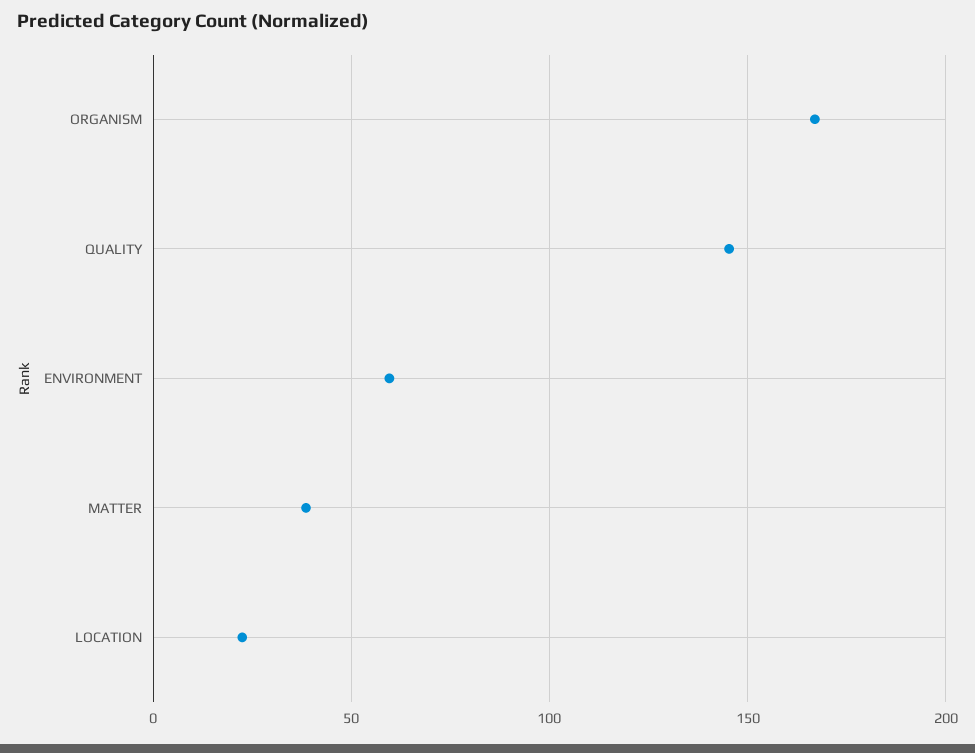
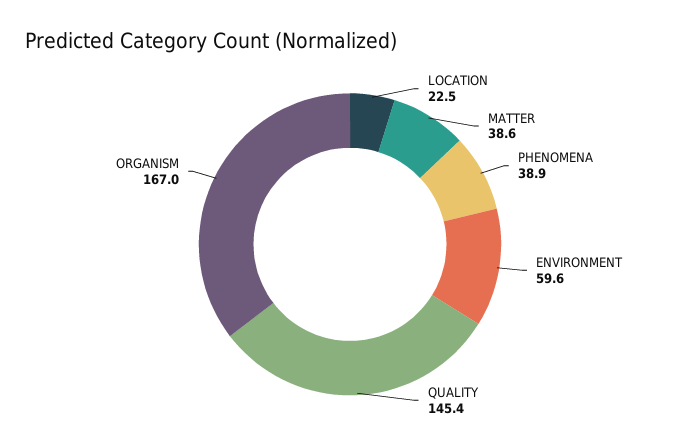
  {
    "ORGANISM": 167,
    "QUALITY": 145.4,
    "ENVIRONMENT": 59.6,
    "MATTER": 38.6,
-   "LOCATION": 22.5
+   "LOCATION": 22.5,
+   "PHENOMENA": 38.9
  }

